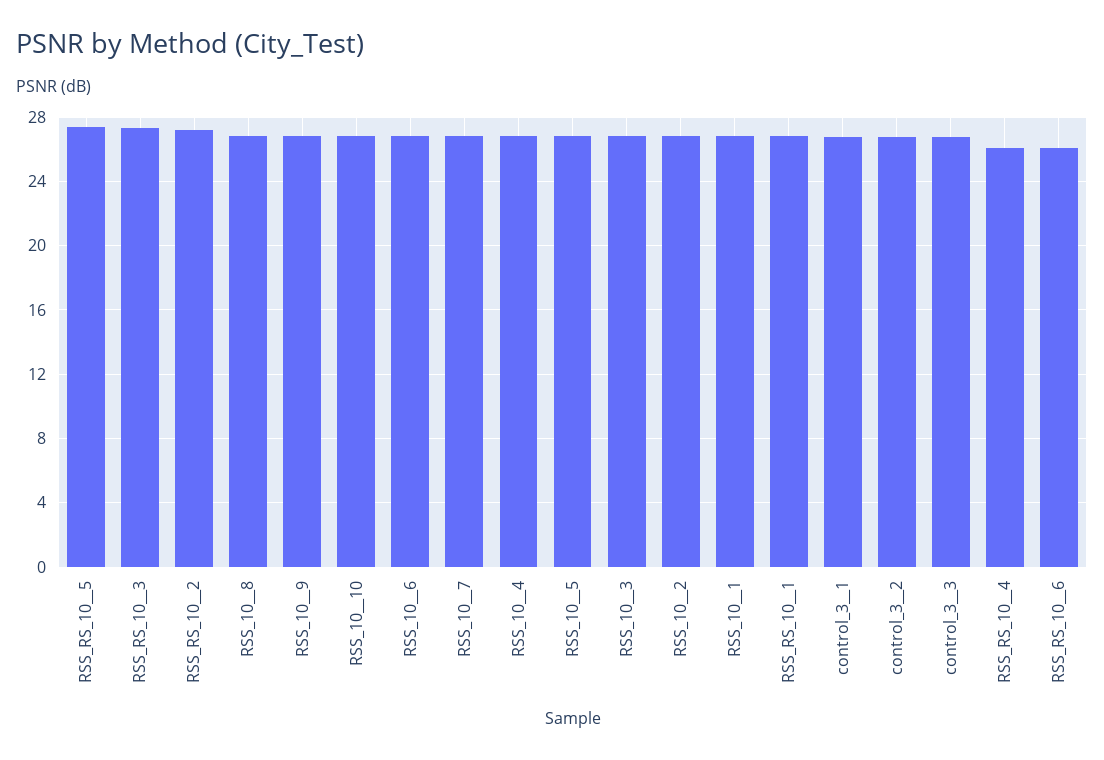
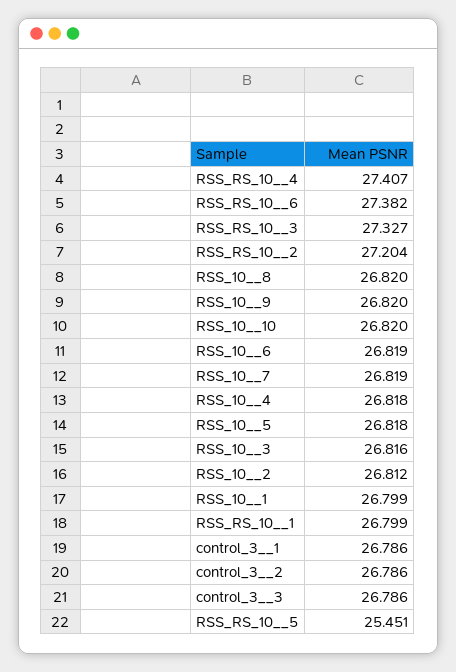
  {
-   "RSS_RS_10__5": 27.5,
+   "RSS_RS_10__5": 25.451,
    "RSS_RS_10__3": 27.327,
    "RSS_RS_10__2": 27.204,
    "RSS_10__8": 26.82,
    "RSS_10__9": 26.82,
    "RSS_10__10": 26.82,
    "RSS_10__6": 26.819,
    "RSS_10__7": 26.819,
    "RSS_10__4": 26.818,
    "RSS_10__5": 26.818,
    "RSS_10__3": 26.816,
    "RSS_10__2": 26.812,
    "RSS_10__1": 26.799,
    "RSS_RS_10__1": 26.799,
    "control_3__1": 26.786,
    "control_3__2": 26.786,
    "control_3__3": 26.786,
-   "RSS_RS_10__4": 26,
+   "RSS_RS_10__4": 27.407,
-   "RSS_RS_10__6": 26
+   "RSS_RS_10__6": 27.382
  }

